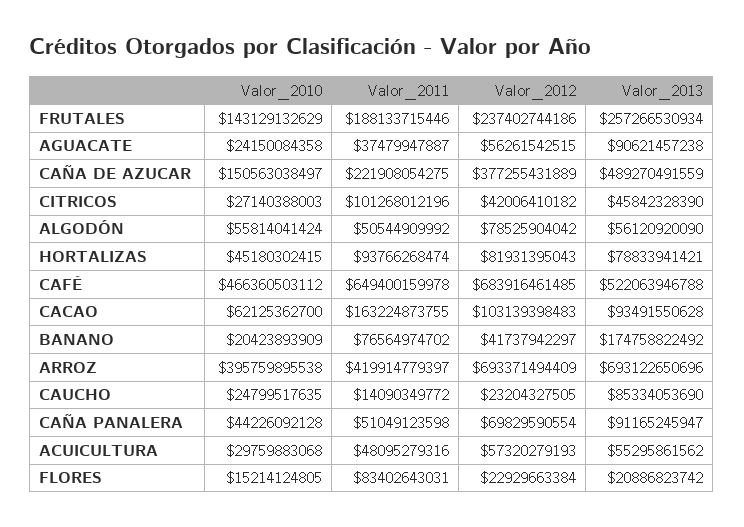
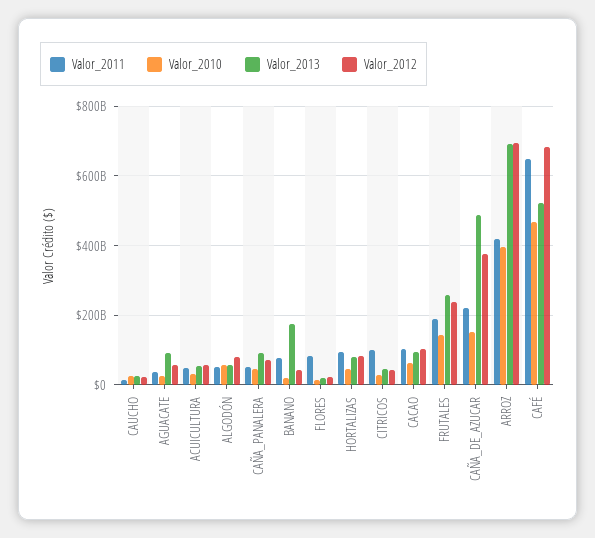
  {
    "Valor_2010": {
      "FRUTALES": 143129132629,
      "AGUACATE": 24150084358,
      "CAÑA DE AZUCAR": 150563038497,
      "CITRICOS": 27140388003,
      "ALGODÓN": 55814041424,
      "HORTALIZAS": 45180302415,
      "CAFÉ": 466360503112,
      "CACAO": 62125362700,
      "BANANO": 20423893909,
      "ARROZ": 395759895538,
      "CAUCHO": 24799517635,
      "CAÑA PANALERA": 44226092128,
      "ACUICULTURA": 29759883068,
      "FLORES": 15214124805
    },
    "Valor_2011": {
      "FRUTALES": 188133715446,
      "AGUACATE": 37479947887,
      "CAÑA DE AZUCAR": 221908054275,
      "CITRICOS": 101268012196,
      "ALGODÓN": 50544909992,
      "HORTALIZAS": 93766268474,
      "CAFÉ": 649400159978,
-     "CACAO": 163224873755,
+     "CACAO": 100000000000,
      "BANANO": 76564974702,
      "ARROZ": 419914779397,
      "CAUCHO": 14090349772,
      "CAÑA PANALERA": 51049123598,
      "ACUICULTURA": 48095279316,
      "FLORES": 83402643031
    },
    "Valor_2012": {
      "FRUTALES": 237402744186,
      "AGUACATE": 56261542515,
      "CAÑA DE AZUCAR": 377255431889,
      "CITRICOS": 42006410182,
      "ALGODÓN": 78525904042,
      "HORTALIZAS": 81931395043,
      "CAFÉ": 683916461485,
      "CACAO": 103139398483,
      "BANANO": 41737942297,
      "ARROZ": 693371494409,
      "CAUCHO": 23204327505,
      "CAÑA PANALERA": 69829590554,
      "ACUICULTURA": 57320279193,
      "FLORES": 22929663384
    },
    "Valor_2013": {
      "FRUTALES": 257266530934,
      "AGUACATE": 90621457238,
      "CAÑA DE AZUCAR": 489270491559,
      "CITRICOS": 45842328390,
      "ALGODÓN": 56120920090,
      "HORTALIZAS": 78833941421,
      "CAFÉ": 522063946788,
      "CACAO": 93491550628,
      "BANANO": 174758822492,
      "ARROZ": 693122650696,
-     "CAUCHO": 85334053690,
+     "CAUCHO": 20000000000,
      "CAÑA PANALERA": 91165245947,
      "ACUICULTURA": 55295861562,
      "FLORES": 20886823742
    }
  }

